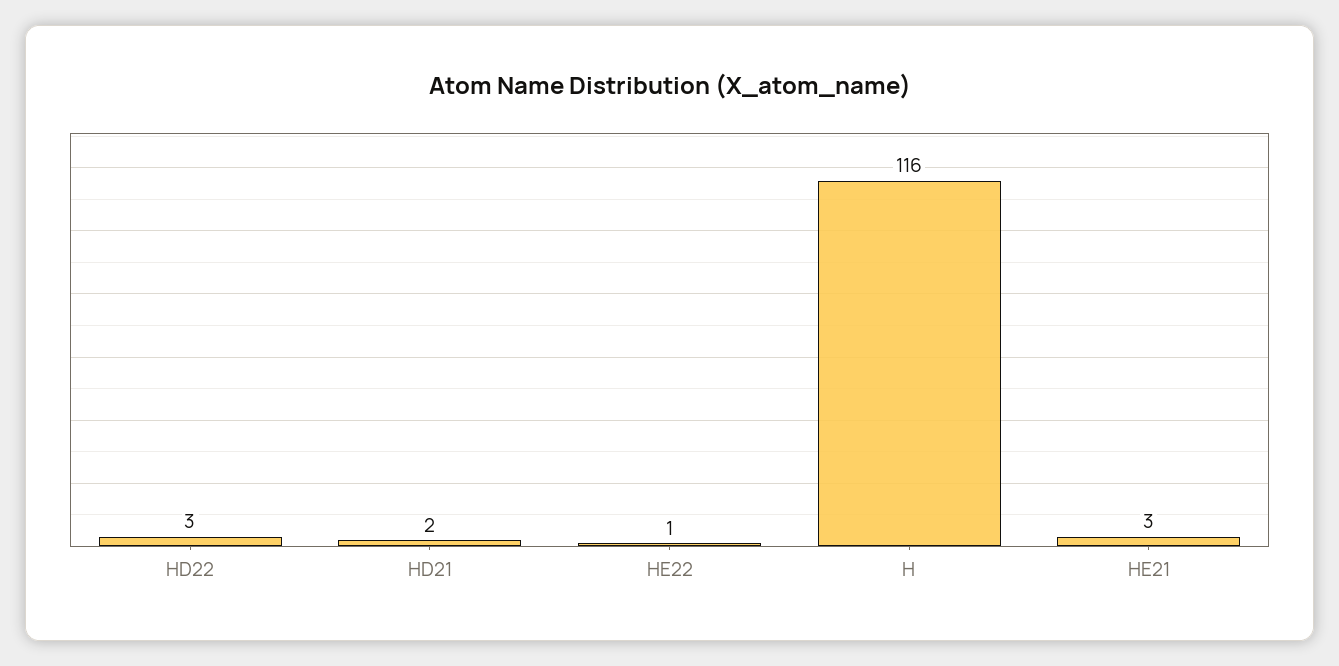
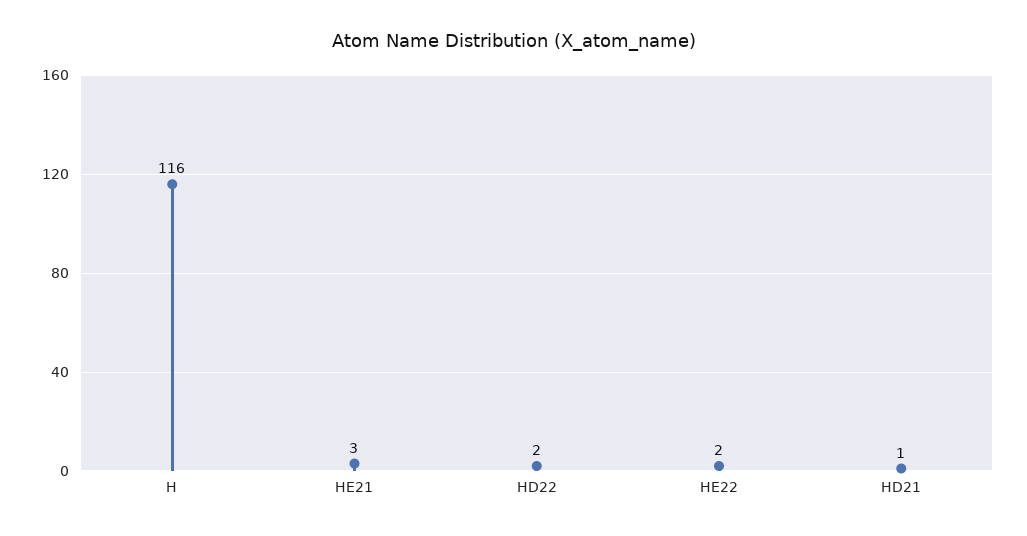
  {
-   "HD22": 3,
+   "HD22": 2,
-   "HD21": 2,
+   "HD21": 1,
-   "HE22": 1,
+   "HE22": 2,
    "H": 116,
    "HE21": 3
  }

